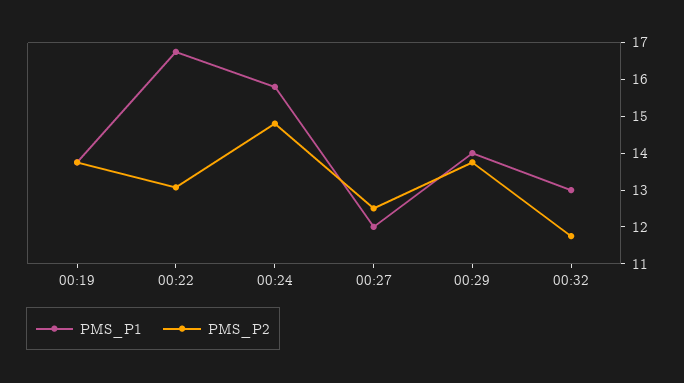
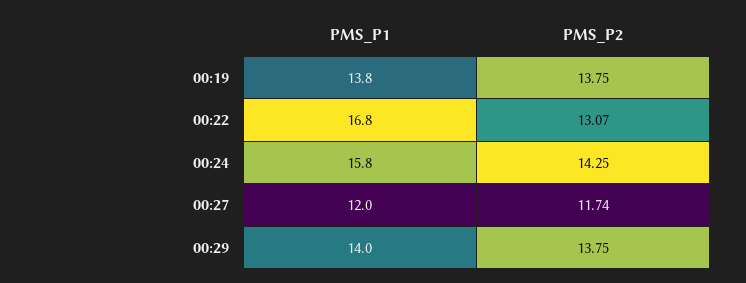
  {
    "PMS_P1": {
      "00:19": 13.8,
      "00:22": 16.8,
      "00:24": 15.8,
      "00:27": 12,
-     "00:29": 14,
+     "00:29": 14
-     "00:32": 13
    },
    "PMS_P2": {
      "00:19": 13.75,
      "00:22": 13.07,
-     "00:24": 14.75,
+     "00:24": 14.25,
-     "00:27": 12.5,
+     "00:27": 11.74,
-     "00:29": 13.75,
+     "00:29": 13.75
-     "00:32": 11.75
    }
  }

